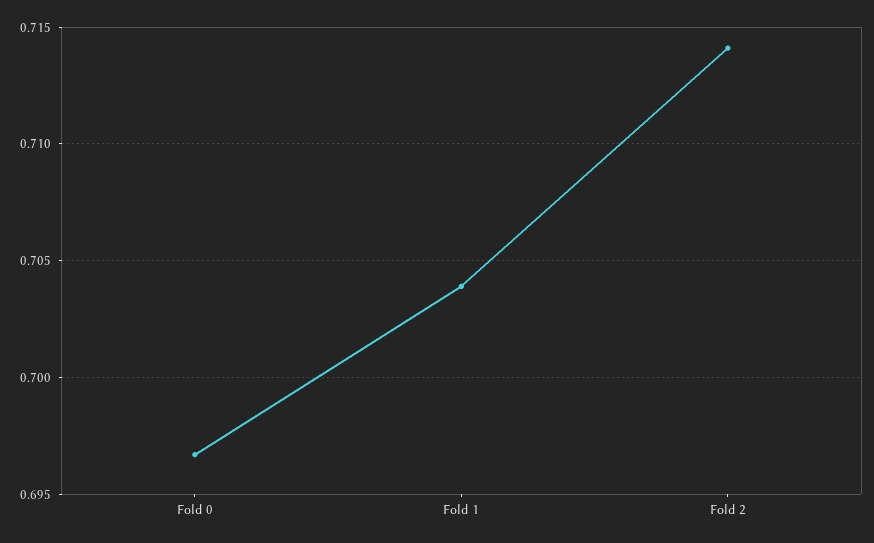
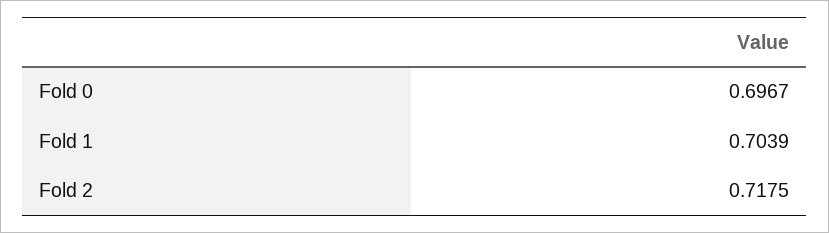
  {
    "Fold 0": 0.6967,
    "Fold 1": 0.7039,
-   "Fold 2": 0.714
+   "Fold 2": 0.7175
  }

